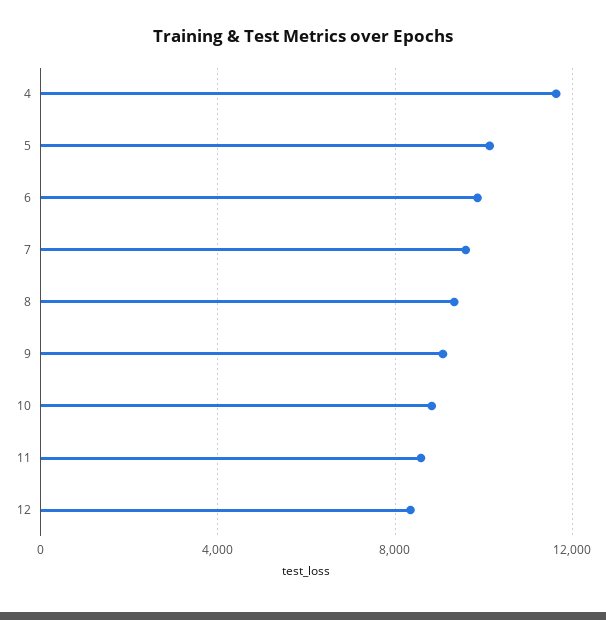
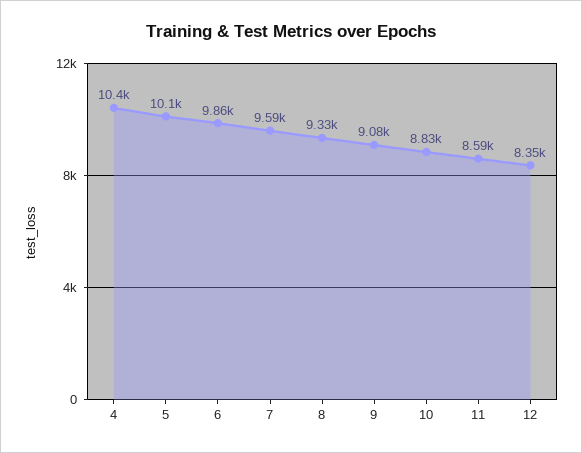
  {
-   "4": 11500,
+   "4": 10400,
    "5": 10100,
    "6": 9860,
    "7": 9590,
    "8": 9330,
    "9": 9080,
    "10": 8830,
    "11": 8590,
    "12": 8350
  }

